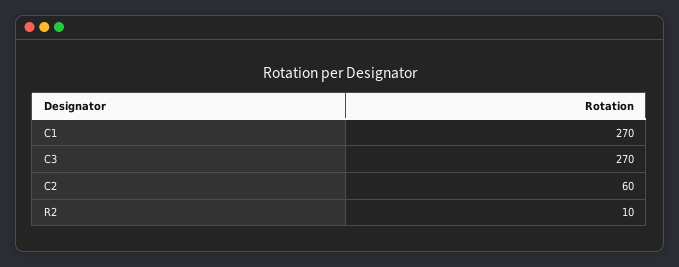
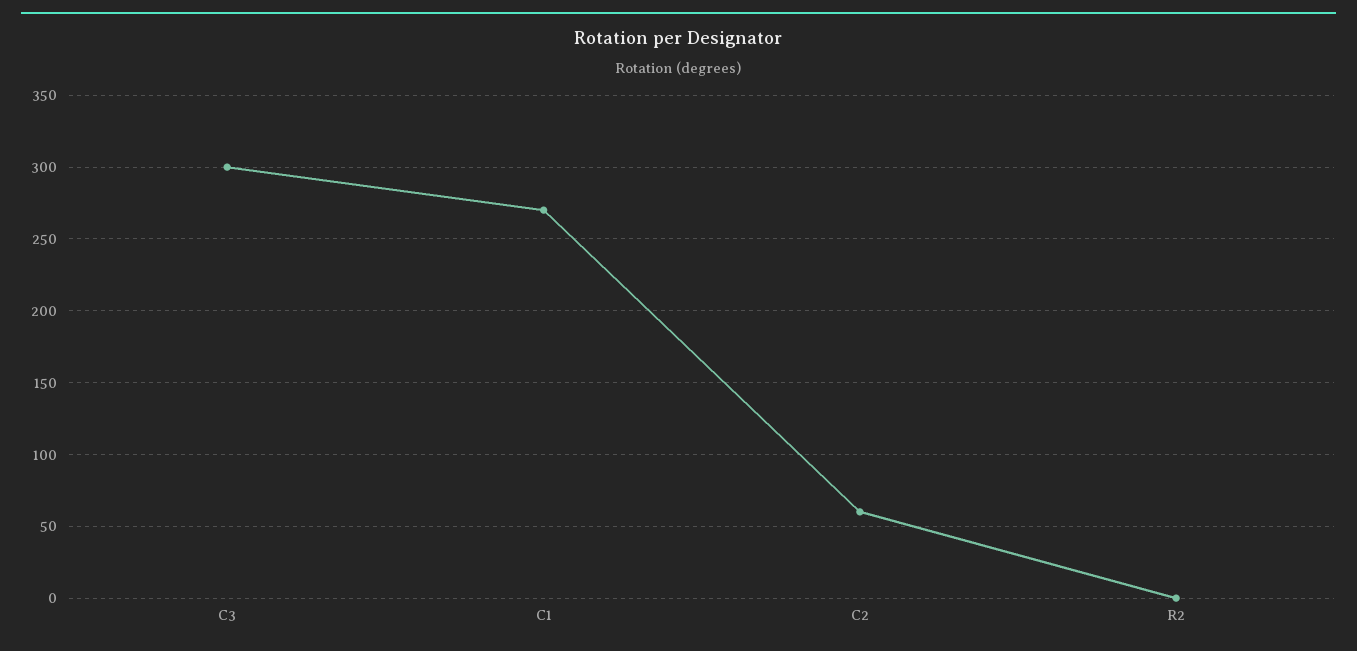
  {
    "C1": 270,
-   "C3": 270,
+   "C3": 300,
    "C2": 60,
-   "R2": 10
+   "R2": 0
  }

